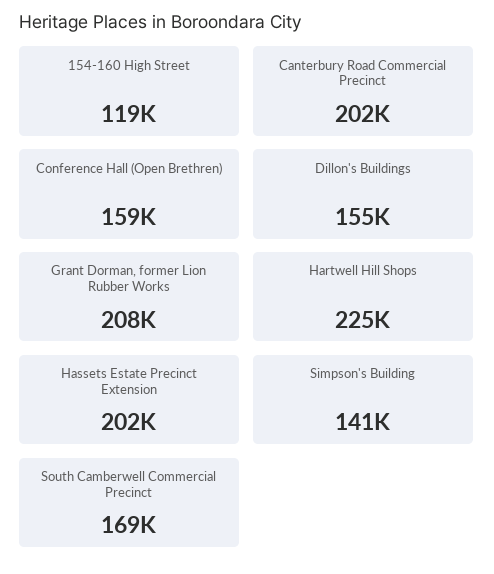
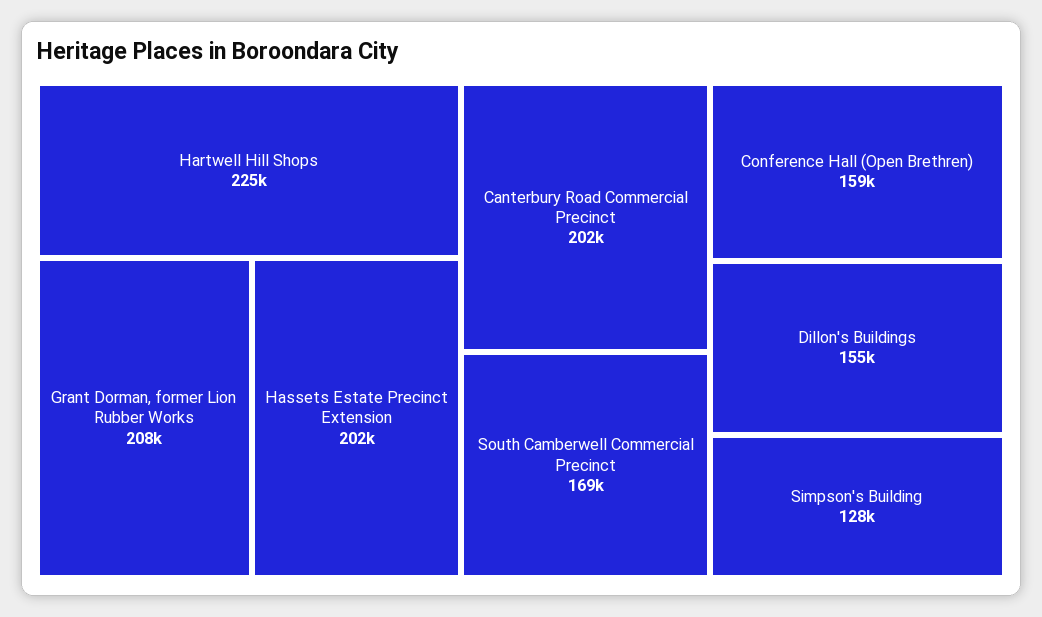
  {
-   "154-160 High Street": 119000,
    "Canterbury Road Commercial Precinct": 202000,
    "Conference Hall (Open Brethren)": 159000,
    "Dillon's Buildings": 155000,
    "Grant Dorman, former Lion Rubber Works": 208000,
    "Hartwell Hill Shops": 225000,
    "Hassets Estate Precinct Extension": 202000,
-   "Simpson's Building": 141000,
+   "Simpson's Building": 128000,
    "South Camberwell Commercial Precinct": 169000
  }

